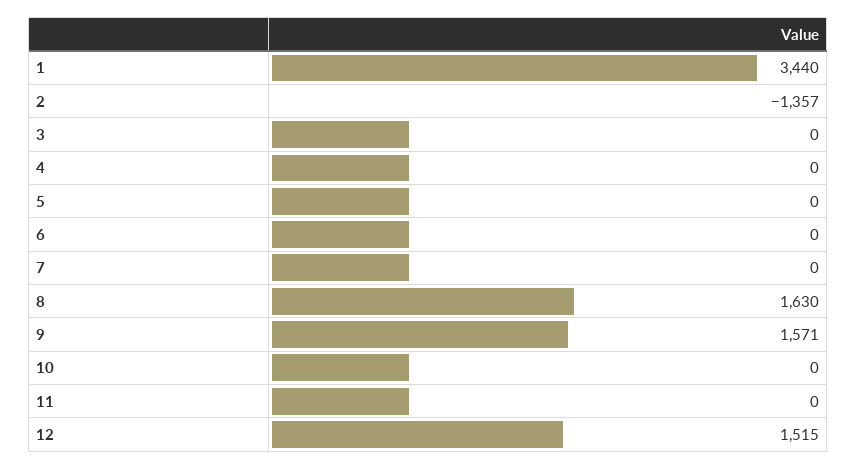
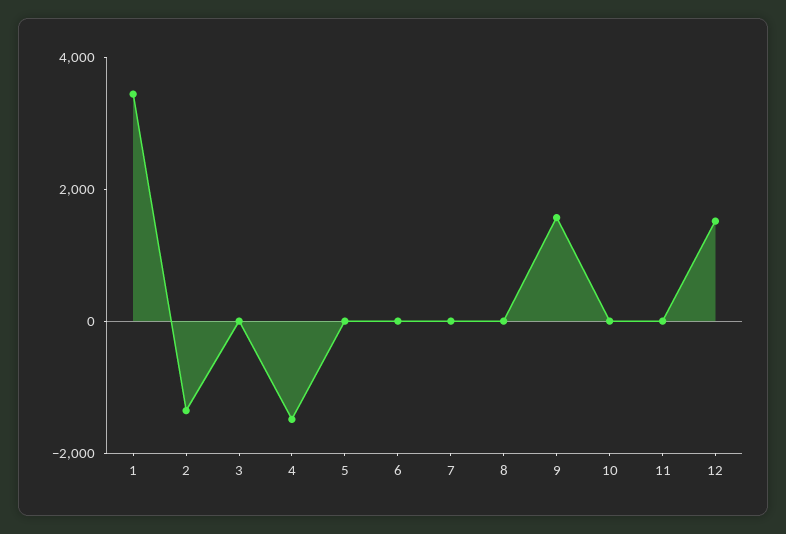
  {
    "1": 3440,
    "2": -1357,
    "3": 0,
-   "4": 0,
+   "4": -1500,
    "5": 0,
    "6": 0,
    "7": 0,
-   "8": 1630,
+   "8": 0,
    "9": 1571,
    "10": 0,
    "11": 0,
    "12": 1515
  }

